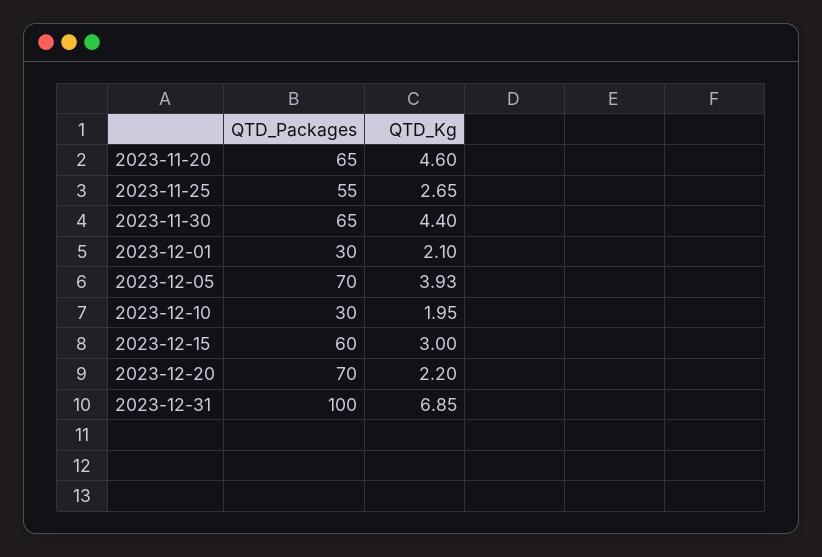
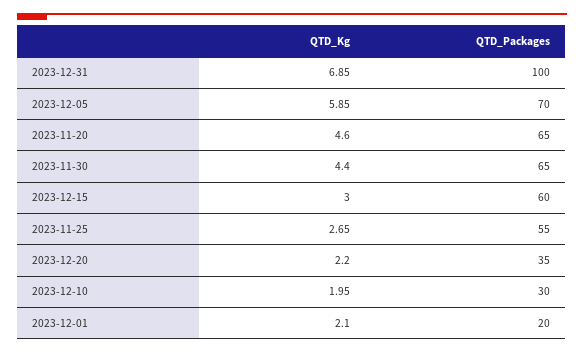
  {
    "QTD_Packages": {
      "2023-11-20": 65,
      "2023-11-25": 55,
      "2023-11-30": 65,
-     "2023-12-01": 30,
+     "2023-12-01": 20,
      "2023-12-05": 70,
      "2023-12-10": 30,
      "2023-12-15": 60,
-     "2023-12-20": 70,
+     "2023-12-20": 35,
      "2023-12-31": 100
    },
    "QTD_Kg": {
      "2023-11-20": 4.6,
      "2023-11-25": 2.65,
      "2023-11-30": 4.4,
      "2023-12-01": 2.1,
-     "2023-12-05": 3.93,
+     "2023-12-05": 5.85,
      "2023-12-10": 1.95,
      "2023-12-15": 3,
      "2023-12-20": 2.2,
      "2023-12-31": 6.85
    }
  }

